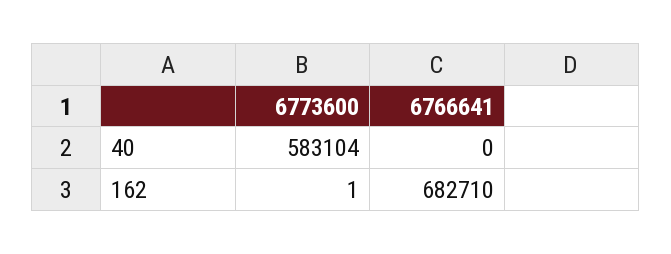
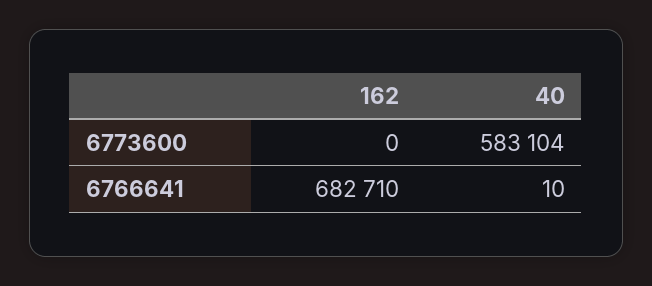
  {
    "6773600": {
      "40": 583104,
-     "162": 1
+     "162": 0
    },
    "6766641": {
-     "40": 0,
+     "40": 10,
      "162": 682710
    }
  }

